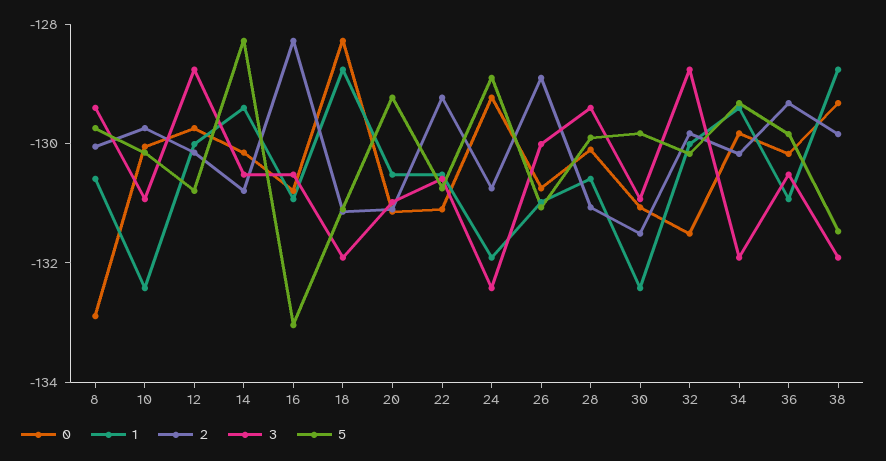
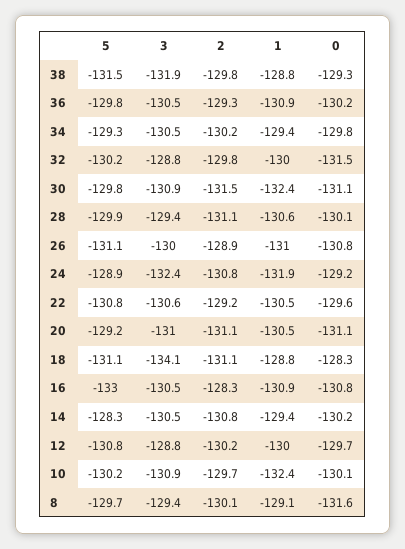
  {
    "0": {
-     "8": -133,
+     "8": -131.6,
      "10": -130.1,
      "12": -129.7,
      "14": -130.2,
      "16": -130.8,
      "18": -128.3,
      "20": -131.1,
-     "22": -131,
+     "22": -129.6,
      "24": -129.2,
      "26": -130.8,
      "28": -130.1,
      "30": -131.1,
      "32": -131.5,
      "34": -129.8,
      "36": -130.2,
      "38": -129.3
    },
    "1": {
-     "8": -130.5,
+     "8": -129.1,
      "10": -132.4,
      "12": -130,
      "14": -129.4,
      "16": -130.9,
      "18": -128.8,
      "20": -130.5,
      "22": -130.5,
      "24": -131.9,
      "26": -131,
      "28": -130.6,
      "30": -132.4,
      "32": -130,
      "34": -129.4,
      "36": -130.9,
      "38": -128.8
    },
    "2": {
      "8": -130.1,
      "10": -129.7,
      "12": -130.2,
      "14": -130.8,
      "16": -128.3,
      "18": -131.1,
      "20": -131.1,
      "22": -129.2,
      "24": -130.8,
      "26": -128.9,
      "28": -131.1,
      "30": -131.5,
      "32": -129.8,
      "34": -130.2,
      "36": -129.3,
      "38": -129.8
    },
    "3": {
      "8": -129.4,
      "10": -130.9,
      "12": -128.8,
      "14": -130.5,
      "16": -130.5,
-     "18": -132,
+     "18": -134.1,
      "20": -131,
      "22": -130.6,
      "24": -132.4,
      "26": -130,
      "28": -129.4,
      "30": -130.9,
      "32": -128.8,
-     "34": -132,
+     "34": -130.5,
      "36": -130.5,
      "38": -131.9
    },
    "5": {
      "8": -129.7,
      "10": -130.2,
      "12": -130.8,
      "14": -128.3,
      "16": -133,
      "18": -131.1,
      "20": -129.2,
      "22": -130.8,
      "24": -128.9,
      "26": -131.1,
      "28": -129.9,
      "30": -129.8,
      "32": -130.2,
      "34": -129.3,
      "36": -129.8,
      "38": -131.5
    }
  }

